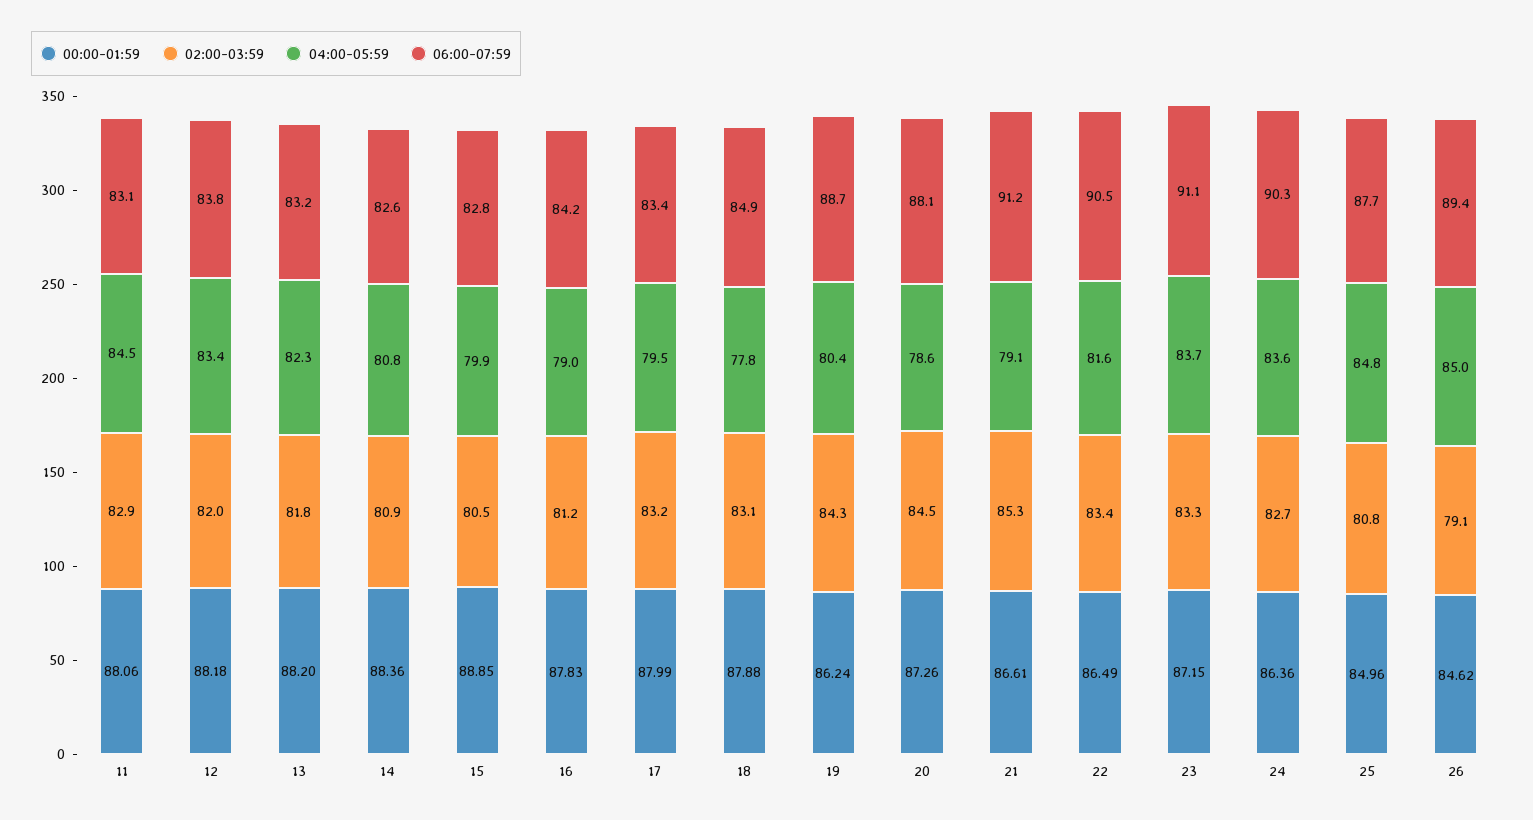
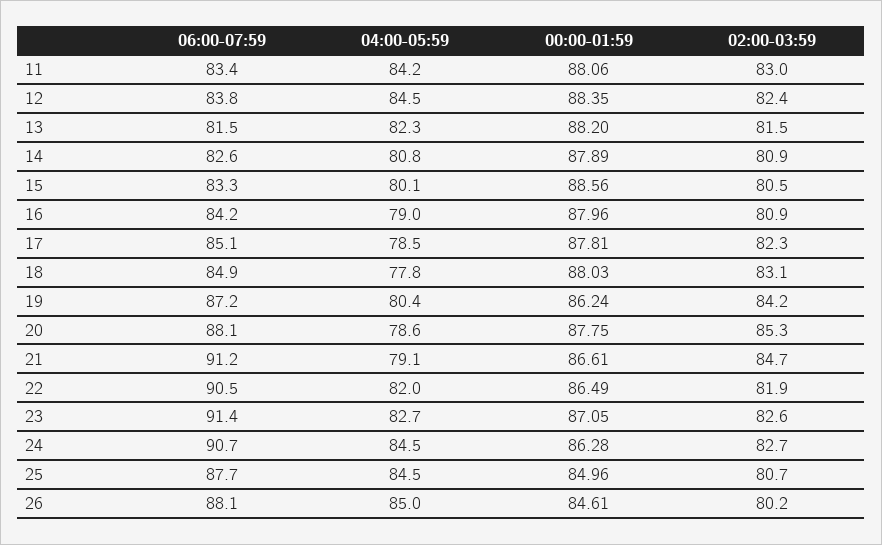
  {
    "00:00-01:59": {
      "11": 88.06,
-     "12": 88.18,
+     "12": 88.35,
      "13": 88.2,
-     "14": 88.36,
+     "14": 87.89,
-     "15": 88.85,
+     "15": 88.56,
-     "16": 87.83,
+     "16": 87.96,
-     "17": 87.99,
+     "17": 87.81,
-     "18": 87.88,
+     "18": 88.03,
      "19": 86.24,
-     "20": 87.26,
+     "20": 87.75,
      "21": 86.61,
      "22": 86.49,
-     "23": 87.15,
+     "23": 87.05,
-     "24": 86.36,
+     "24": 86.28,
      "25": 84.96,
-     "26": 84.62
+     "26": 84.61
    },
    "02:00-03:59": {
-     "11": 82.9,
+     "11": 83,
-     "12": 82,
+     "12": 82.4,
-     "13": 81.8,
+     "13": 81.5,
      "14": 80.9,
      "15": 80.5,
-     "16": 81.2,
+     "16": 80.9,
-     "17": 83.2,
+     "17": 82.3,
      "18": 83.1,
-     "19": 84.3,
+     "19": 84.2,
-     "20": 84.5,
+     "20": 85.3,
-     "21": 85.3,
+     "21": 84.7,
-     "22": 83.4,
+     "22": 81.9,
-     "23": 83.3,
+     "23": 82.6,
      "24": 82.7,
-     "25": 80.8,
+     "25": 80.7,
-     "26": 79.1
+     "26": 80.2
    },
    "04:00-05:59": {
-     "11": 84.5,
+     "11": 84.2,
-     "12": 83.4,
+     "12": 84.5,
      "13": 82.3,
      "14": 80.8,
-     "15": 79.9,
+     "15": 80.1,
      "16": 79,
-     "17": 79.5,
+     "17": 78.5,
      "18": 77.8,
      "19": 80.4,
      "20": 78.6,
      "21": 79.1,
-     "22": 81.6,
+     "22": 82,
-     "23": 83.7,
+     "23": 82.7,
-     "24": 83.6,
+     "24": 84.5,
-     "25": 84.8,
+     "25": 84.5,
      "26": 85
    },
    "06:00-07:59": {
-     "11": 83.1,
+     "11": 83.4,
      "12": 83.8,
-     "13": 83.2,
+     "13": 81.5,
      "14": 82.6,
-     "15": 82.8,
+     "15": 83.3,
      "16": 84.2,
-     "17": 83.4,
+     "17": 85.1,
      "18": 84.9,
-     "19": 88.7,
+     "19": 87.2,
      "20": 88.1,
      "21": 91.2,
      "22": 90.5,
-     "23": 91.1,
+     "23": 91.4,
-     "24": 90.3,
+     "24": 90.7,
      "25": 87.7,
-     "26": 89.4
+     "26": 88.1
    }
  }

